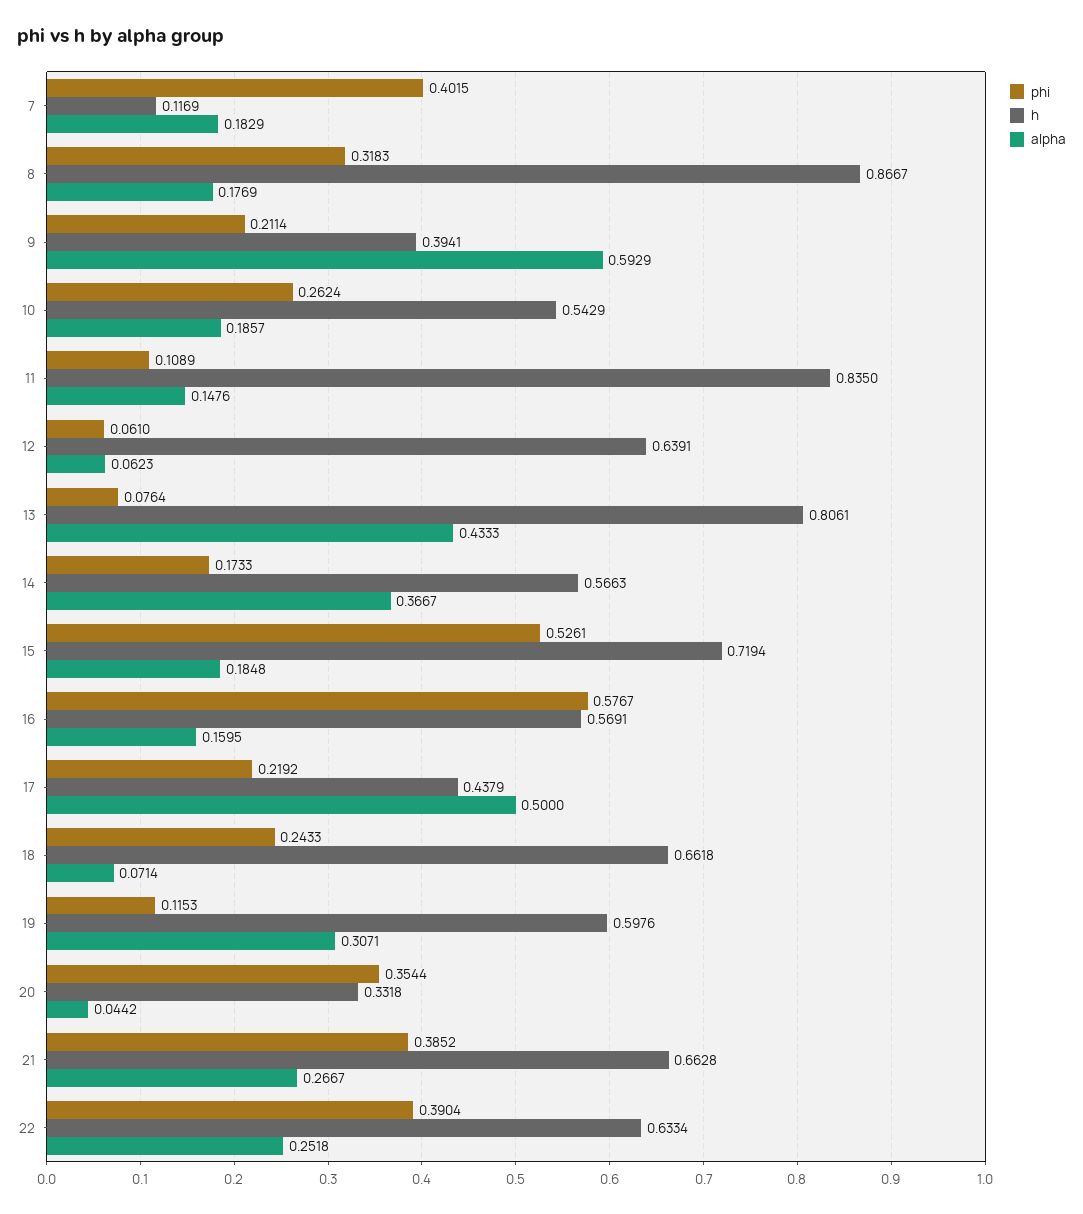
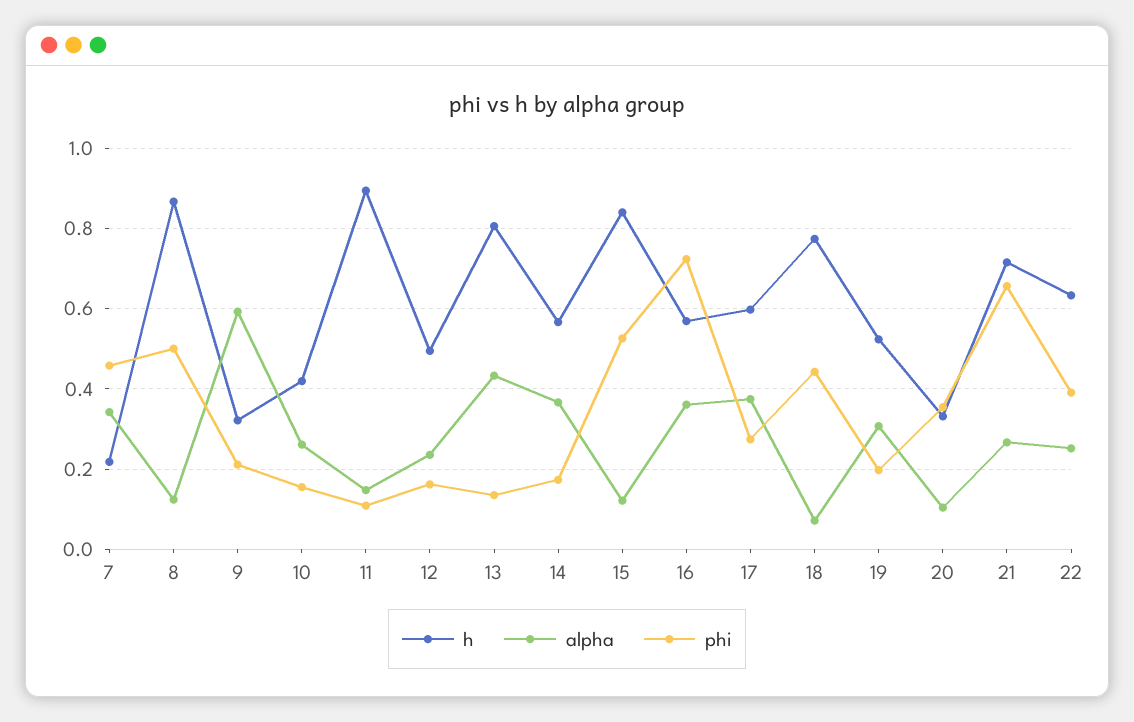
  {
    "phi": {
-     "7": 0.4015,
+     "7": 0.46,
-     "8": 0.3183,
+     "8": 0.5,
      "9": 0.2114,
-     "10": 0.2624,
+     "10": 0.16,
      "11": 0.1089,
-     "12": 0.061,
+     "12": 0.16,
-     "13": 0.0764,
+     "13": 0.14,
      "14": 0.1733,
      "15": 0.5261,
-     "16": 0.5767,
+     "16": 0.72,
-     "17": 0.2192,
+     "17": 0.28,
-     "18": 0.2433,
+     "18": 0.44,
-     "19": 0.1153,
+     "19": 0.2,
      "20": 0.3544,
-     "21": 0.3852,
+     "21": 0.66,
      "22": 0.3904
    },
    "h": {
-     "7": 0.1169,
+     "7": 0.22,
      "8": 0.8667,
-     "9": 0.3941,
+     "9": 0.32,
-     "10": 0.5429,
+     "10": 0.42,
-     "11": 0.835,
+     "11": 0.9,
-     "12": 0.6391,
+     "12": 0.5,
      "13": 0.8061,
      "14": 0.5663,
-     "15": 0.7194,
+     "15": 0.84,
      "16": 0.5691,
-     "17": 0.4379,
+     "17": 0.6,
-     "18": 0.6618,
+     "18": 0.78,
-     "19": 0.5976,
+     "19": 0.52,
      "20": 0.3318,
-     "21": 0.6628,
+     "21": 0.72,
      "22": 0.6334
    },
    "alpha": {
-     "7": 0.1829,
+     "7": 0.34,
-     "8": 0.1769,
+     "8": 0.12,
      "9": 0.5929,
-     "10": 0.1857,
+     "10": 0.26,
      "11": 0.1476,
-     "12": 0.0623,
+     "12": 0.24,
      "13": 0.4333,
      "14": 0.3667,
-     "15": 0.1848,
+     "15": 0.12,
-     "16": 0.1595,
+     "16": 0.36,
-     "17": 0.5,
+     "17": 0.38,
      "18": 0.0714,
      "19": 0.3071,
-     "20": 0.0442,
+     "20": 0.1,
      "21": 0.2667,
      "22": 0.2518
    }
  }

